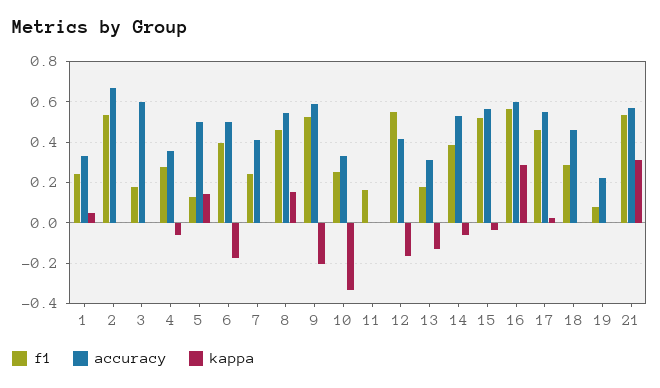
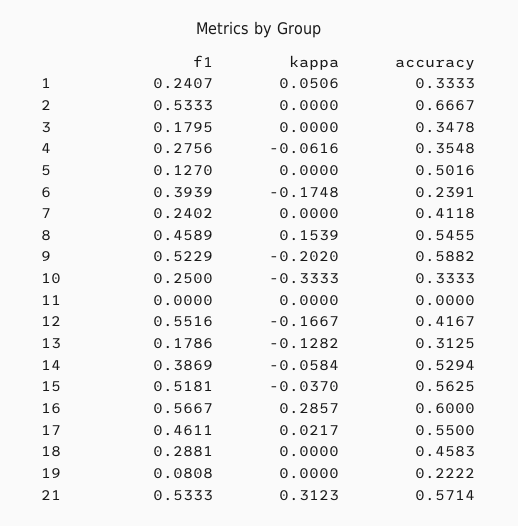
  {
    "f1": {
      "1": 0.2407,
      "2": 0.5333,
      "3": 0.1795,
      "4": 0.2756,
      "5": 0.127,
      "6": 0.3939,
      "7": 0.2402,
      "8": 0.4589,
      "9": 0.5229,
      "10": 0.25,
-     "11": 0.15,
+     "11": 0,
      "12": 0.5516,
      "13": 0.1786,
      "14": 0.3869,
      "15": 0.5181,
      "16": 0.5667,
      "17": 0.4611,
      "18": 0.2881,
      "19": 0.0808,
      "21": 0.5333
    },
    "accuracy": {
      "1": 0.3333,
      "2": 0.6667,
-     "3": 0.6,
+     "3": 0.3478,
      "4": 0.3548,
      "5": 0.5016,
-     "6": 0.5,
+     "6": 0.2391,
      "7": 0.4118,
      "8": 0.5455,
      "9": 0.5882,
      "10": 0.3333,
      "11": 0,
      "12": 0.4167,
      "13": 0.3125,
      "14": 0.5294,
      "15": 0.5625,
      "16": 0.6,
      "17": 0.55,
      "18": 0.4583,
      "19": 0.2222,
      "21": 0.5714
    },
    "kappa": {
      "1": 0.0506,
      "2": 0,
      "3": 0,
      "4": -0.0616,
-     "5": 0.15,
+     "5": 0,
      "6": -0.1748,
      "7": 0,
      "8": 0.1539,
      "9": -0.202,
      "10": -0.3333,
      "11": 0,
      "12": -0.1667,
      "13": -0.1282,
      "14": -0.0584,
      "15": -0.037,
      "16": 0.2857,
      "17": 0.0217,
      "18": 0,
      "19": 0,
      "21": 0.3123
    }
  }

